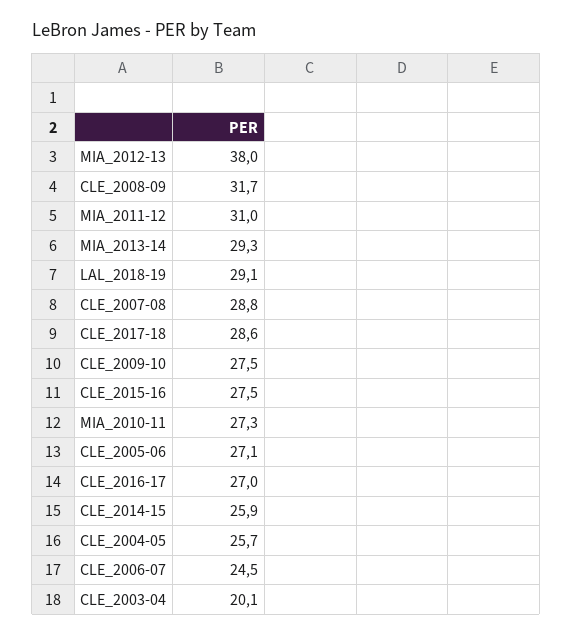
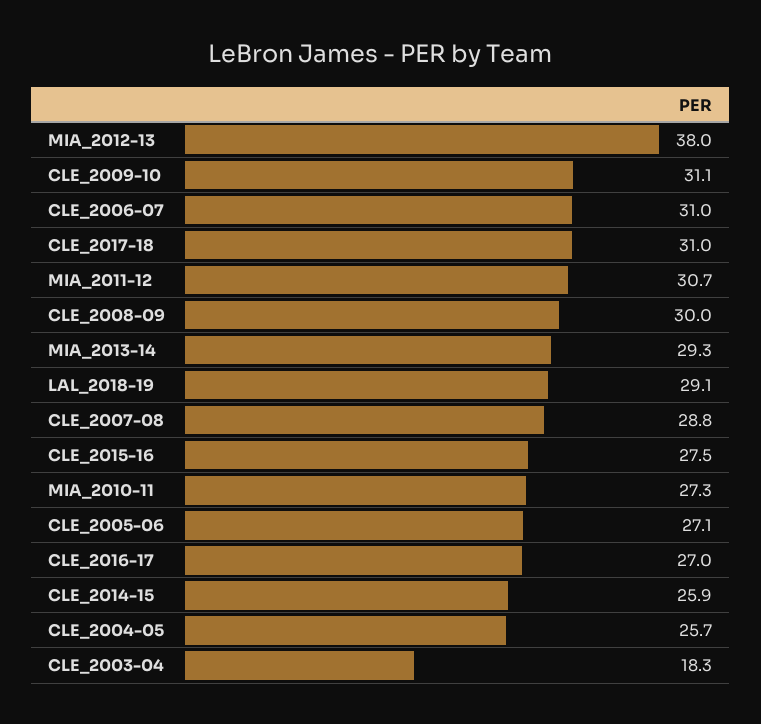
  {
    "MIA_2012-13": 38,
-   "CLE_2008-09": 31.7,
+   "CLE_2008-09": 30,
-   "MIA_2011-12": 31,
+   "MIA_2011-12": 30.7,
    "MIA_2013-14": 29.3,
    "LAL_2018-19": 29.1,
    "CLE_2007-08": 28.8,
-   "CLE_2017-18": 28.6,
+   "CLE_2017-18": 31,
-   "CLE_2009-10": 27.5,
+   "CLE_2009-10": 31.1,
    "CLE_2015-16": 27.5,
    "MIA_2010-11": 27.3,
    "CLE_2005-06": 27.1,
    "CLE_2016-17": 27,
    "CLE_2014-15": 25.9,
    "CLE_2004-05": 25.7,
-   "CLE_2006-07": 24.5,
+   "CLE_2006-07": 31,
-   "CLE_2003-04": 20.1
+   "CLE_2003-04": 18.3
  }

